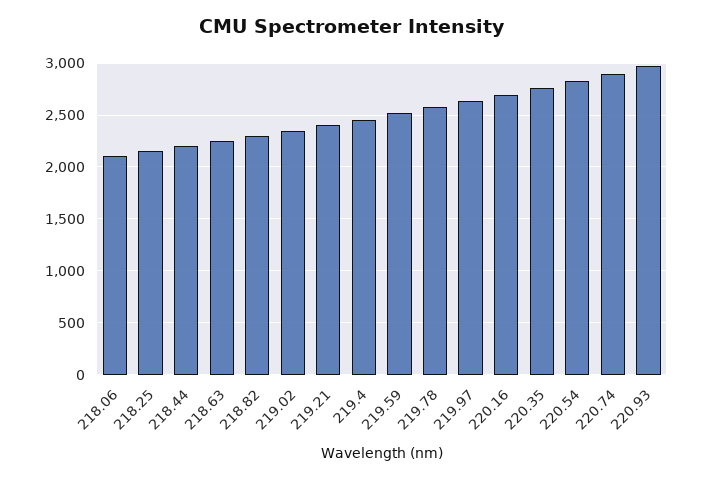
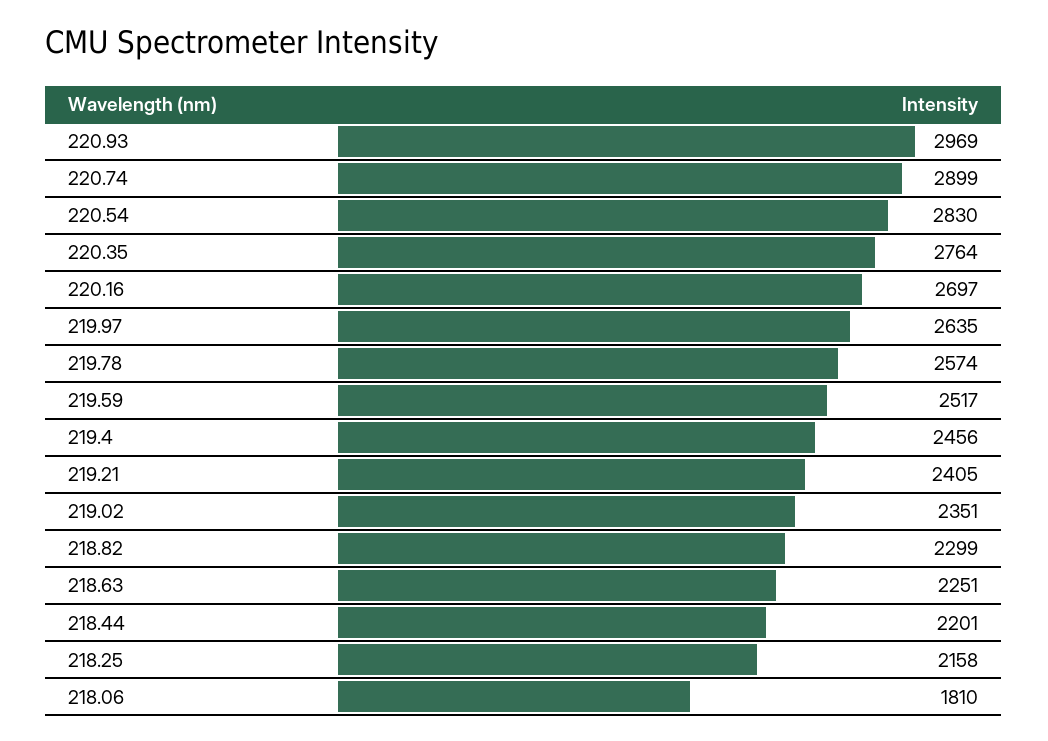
  {
-   "218.06": 2100,
+   "218.06": 1810,
    "218.25": 2158,
    "218.44": 2201,
    "218.63": 2251,
    "218.82": 2299,
    "219.02": 2351,
    "219.21": 2405,
    "219.4": 2456,
    "219.59": 2517,
    "219.78": 2574,
    "219.97": 2635,
    "220.16": 2697,
    "220.35": 2764,
    "220.54": 2830,
    "220.74": 2899,
    "220.93": 2969
  }

